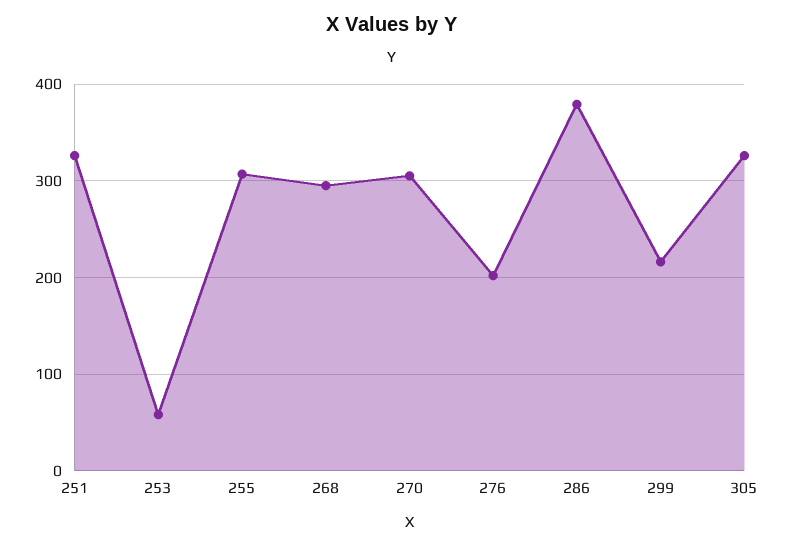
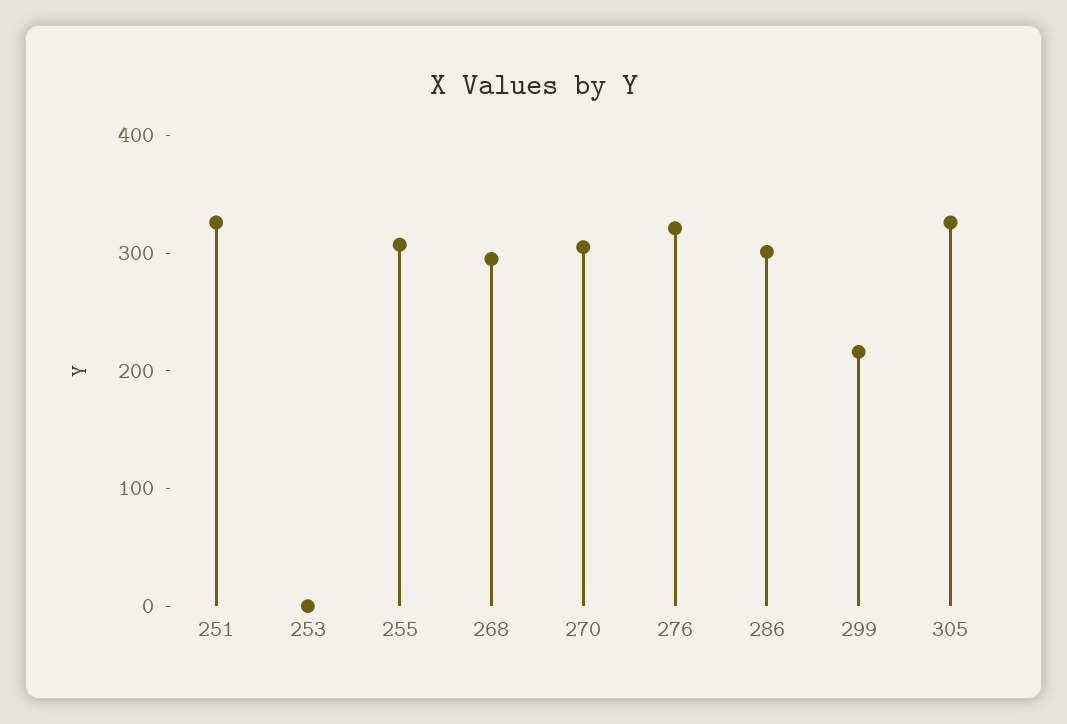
  {
    "251": 330,
-   "253": 60,
+   "253": 0,
    "255": 310,
    "268": 300,
    "270": 310,
-   "276": 200,
+   "276": 320,
-   "286": 380,
+   "286": 300,
    "299": 220,
    "305": 330
  }

